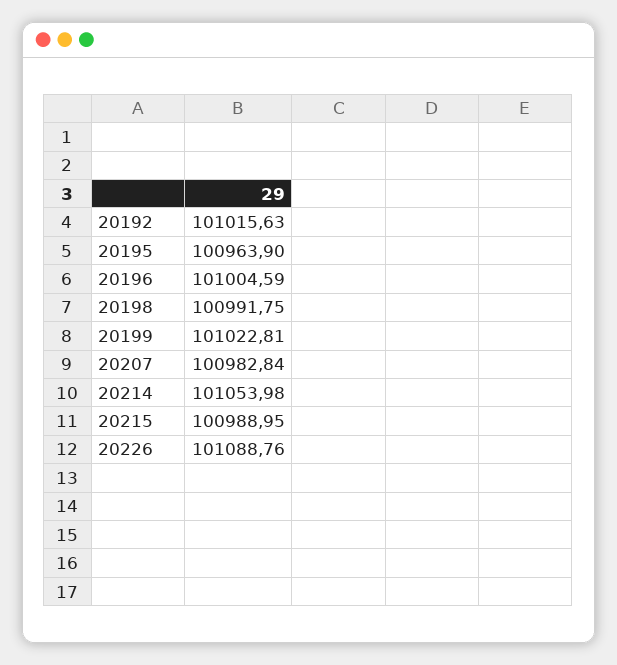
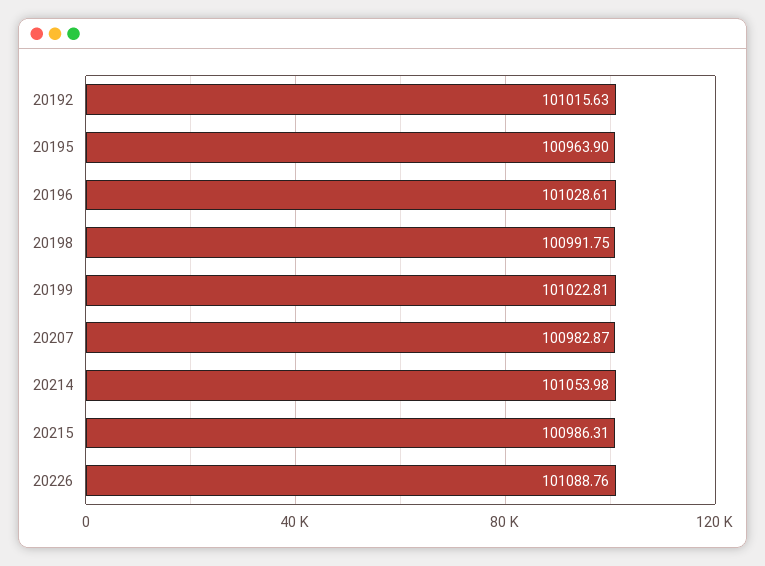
  {
    "20192": 101015.63,
    "20195": 100963.9,
-   "20196": 101004.59,
+   "20196": 101028.61,
    "20198": 100991.75,
    "20199": 101022.81,
-   "20207": 100982.84,
+   "20207": 100982.87,
    "20214": 101053.98,
-   "20215": 100988.95,
+   "20215": 100986.31,
    "20226": 101088.76
  }

